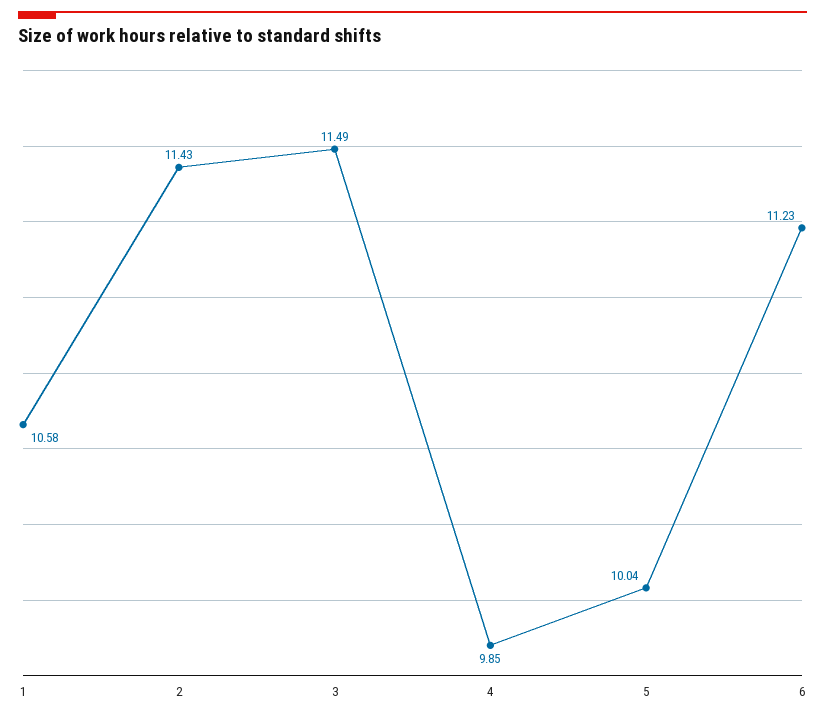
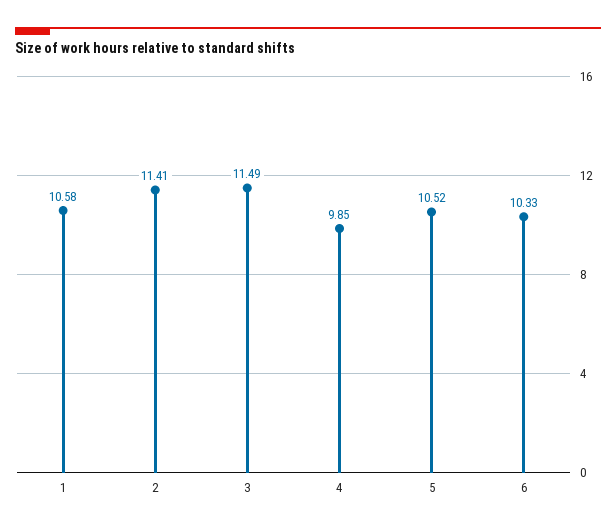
  {
    "1": 10.58,
-   "2": 11.43,
+   "2": 11.41,
    "3": 11.49,
    "4": 9.85,
-   "5": 10.04,
+   "5": 10.52,
-   "6": 11.23
+   "6": 10.33
  }

